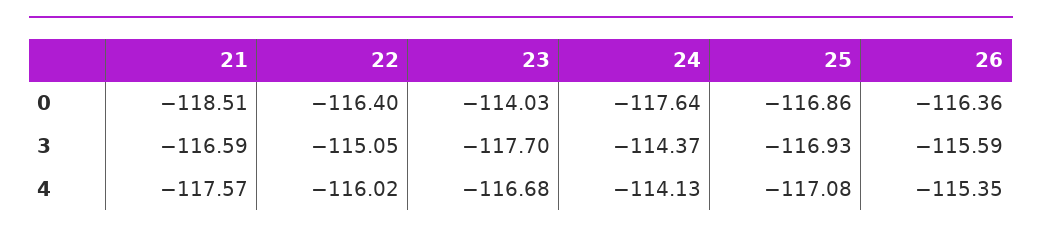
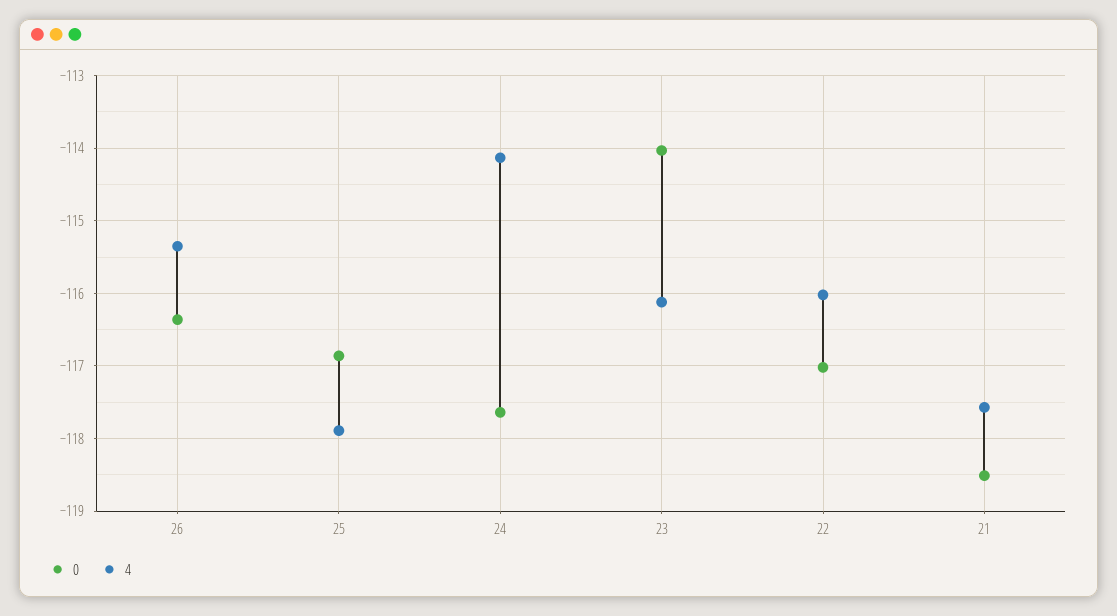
  {
    "0": {
      "21": -118.51,
-     "22": -116.4,
+     "22": -117,
      "23": -114.03,
      "24": -117.64,
      "25": -116.86,
      "26": -116.36
    },
-   "3": {
-     "21": -116.59,
-     "22": -115.05,
-     "23": -117.7,
-     "24": -114.37,
-     "25": -116.93,
-     "26": -115.59
-   },
    "4": {
      "21": -117.57,
      "22": -116.02,
-     "23": -116.68,
+     "23": -116.1,
      "24": -114.13,
-     "25": -117.08,
+     "25": -117.9,
      "26": -115.35
    }
  }

